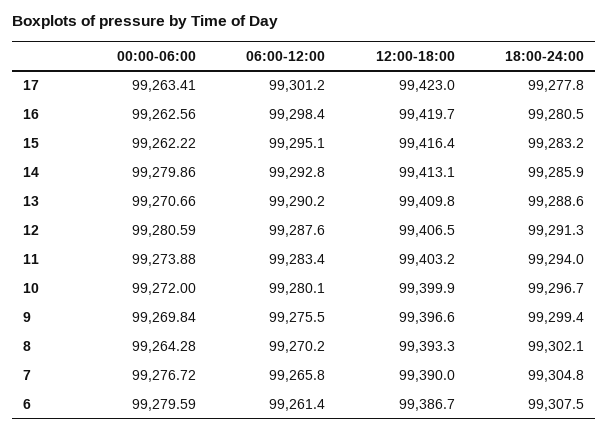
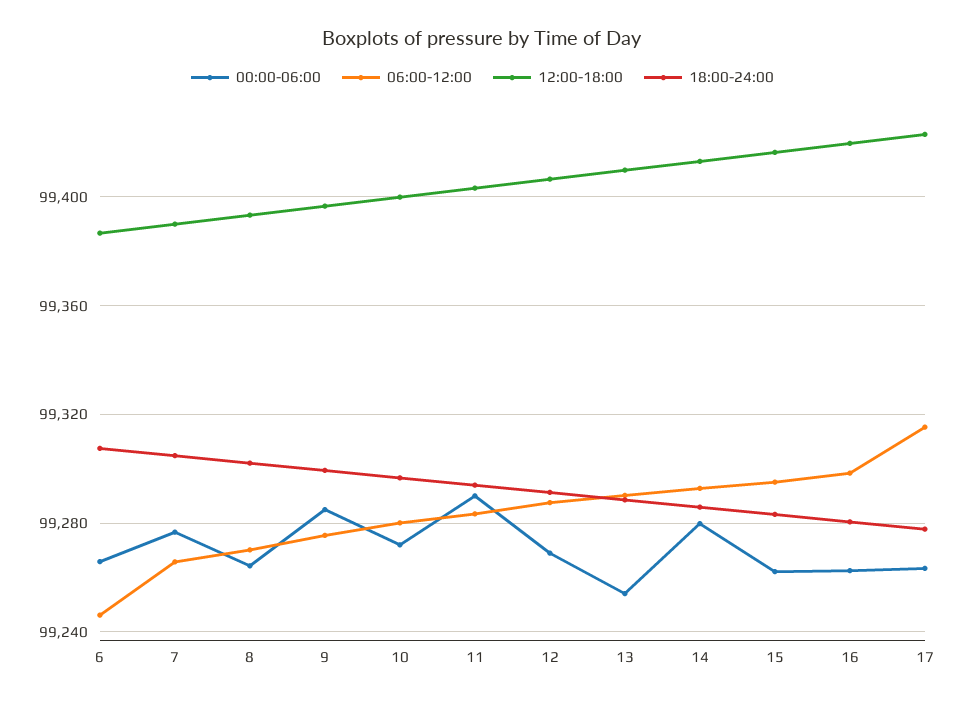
  {
    "00:00-06:00": {
      "17": 99263.41,
      "16": 99262.56,
      "15": 99262.22,
      "14": 99279.86,
-     "13": 99270.66,
+     "13": 99255,
-     "12": 99280.59,
+     "12": 99270,
-     "11": 99273.88,
+     "11": 99290,
      "10": 99272,
-     "9": 99269.84,
+     "9": 99285,
      "8": 99264.28,
      "7": 99276.72,
-     "6": 99279.59
+     "6": 99265
    },
    "06:00-12:00": {
-     "17": 99301.2,
+     "17": 99315,
      "16": 99298.4,
      "15": 99295.1,
      "14": 99292.8,
      "13": 99290.2,
      "12": 99287.6,
      "11": 99283.4,
      "10": 99280.1,
      "9": 99275.5,
      "8": 99270.2,
      "7": 99265.8,
-     "6": 99261.4
+     "6": 99245
    },
    "12:00-18:00": {
      "17": 99423,
      "16": 99419.7,
      "15": 99416.4,
      "14": 99413.1,
      "13": 99409.8,
      "12": 99406.5,
      "11": 99403.2,
      "10": 99399.9,
      "9": 99396.6,
      "8": 99393.3,
      "7": 99390,
      "6": 99386.7
    },
    "18:00-24:00": {
      "17": 99277.8,
      "16": 99280.5,
      "15": 99283.2,
      "14": 99285.9,
      "13": 99288.6,
      "12": 99291.3,
      "11": 99294,
      "10": 99296.7,
      "9": 99299.4,
      "8": 99302.1,
      "7": 99304.8,
      "6": 99307.5
    }
  }

